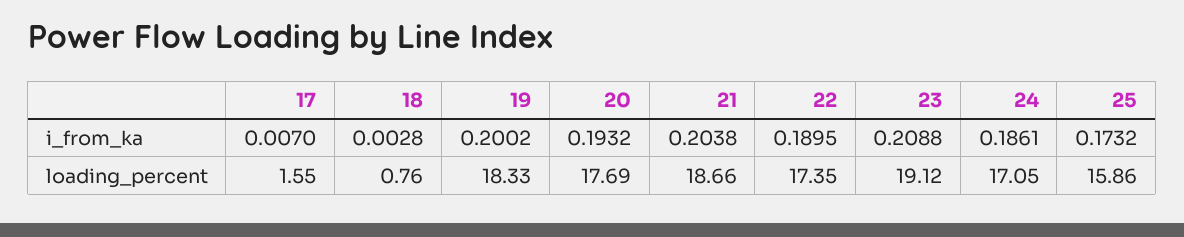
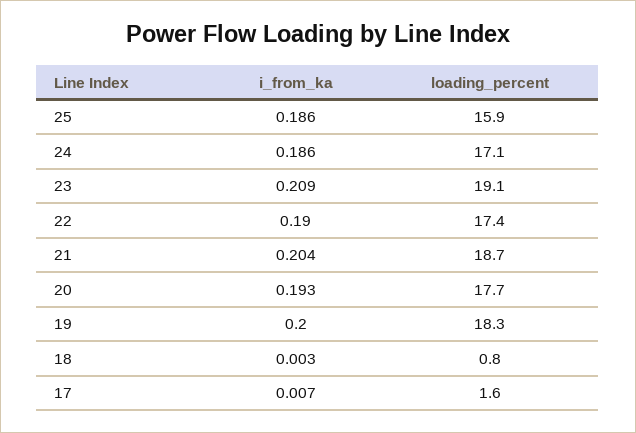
  {
    "17": {
      "i_from_ka": 0.007,
      "loading_percent": 1.55
    },
    "18": {
      "i_from_ka": 0.0028,
      "loading_percent": 0.76
    },
    "19": {
      "i_from_ka": 0.2002,
      "loading_percent": 18.33
    },
    "20": {
      "i_from_ka": 0.1932,
      "loading_percent": 17.69
    },
    "21": {
      "i_from_ka": 0.2038,
      "loading_percent": 18.66
    },
    "22": {
      "i_from_ka": 0.1895,
      "loading_percent": 17.35
    },
    "23": {
      "i_from_ka": 0.2088,
      "loading_percent": 19.12
    },
    "24": {
      "i_from_ka": 0.1861,
      "loading_percent": 17.05
    },
    "25": {
-     "i_from_ka": 0.1732,
+     "i_from_ka": 0.186,
      "loading_percent": 15.86
    }
  }

